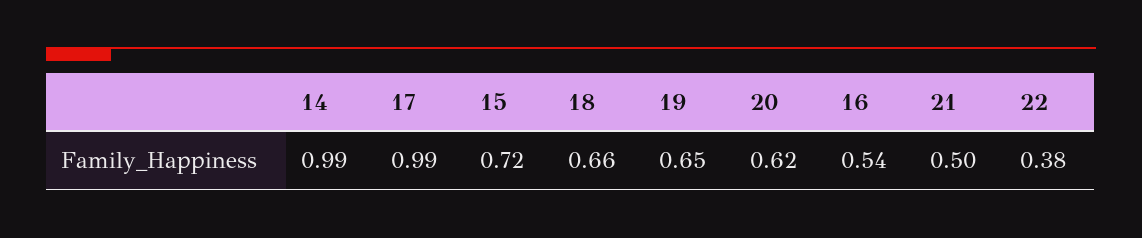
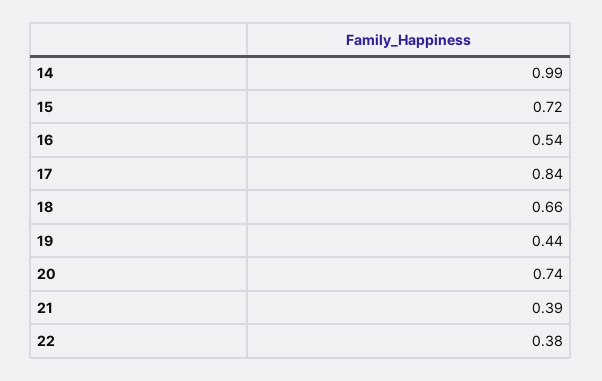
  {
    "14": 0.99,
-   "17": 0.99,
+   "17": 0.84,
    "15": 0.72,
    "18": 0.66,
-   "19": 0.65,
+   "19": 0.44,
-   "20": 0.62,
+   "20": 0.74,
    "16": 0.54,
-   "21": 0.5,
+   "21": 0.39,
    "22": 0.38
  }

